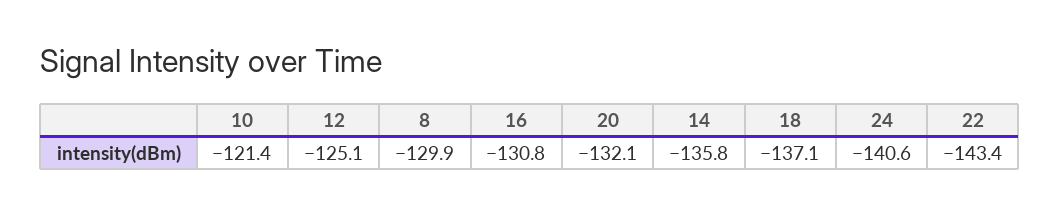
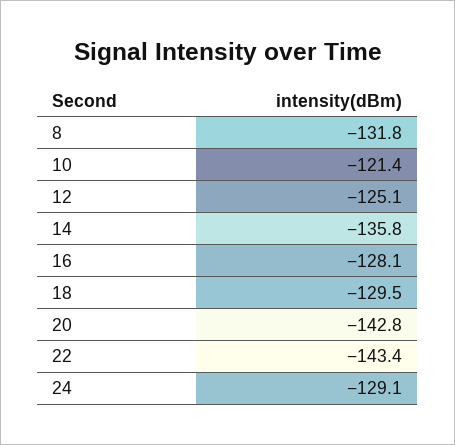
  {
    "10": -121.4,
    "12": -125.1,
-   "8": -129.9,
+   "8": -131.8,
-   "16": -130.8,
+   "16": -128.1,
-   "20": -132.1,
+   "20": -142.8,
    "14": -135.8,
-   "18": -137.1,
+   "18": -129.5,
-   "24": -140.6,
+   "24": -129.1,
    "22": -143.4
  }

